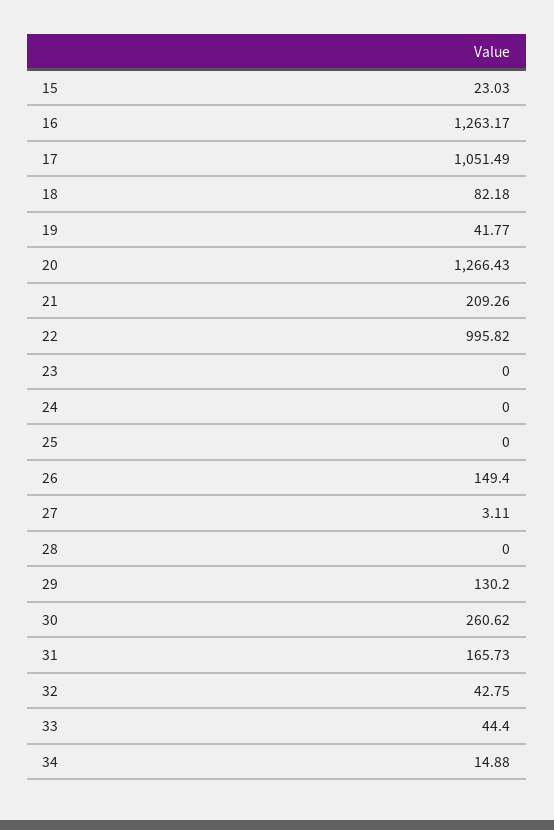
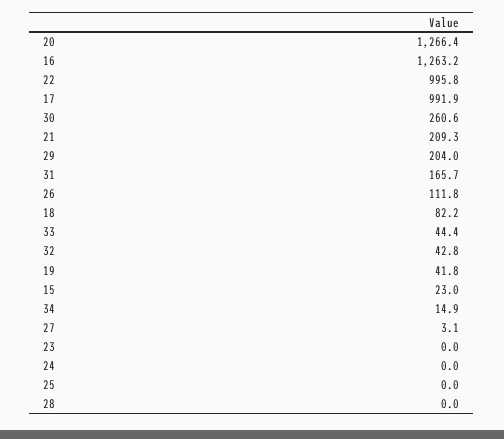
  {
    "15": 23.03,
    "16": 1263.17,
-   "17": 1051.49,
+   "17": 991.9,
    "18": 82.18,
    "19": 41.77,
    "20": 1266.43,
    "21": 209.26,
    "22": 995.82,
    "23": 0,
    "24": 0,
    "25": 0,
-   "26": 149.4,
+   "26": 111.8,
    "27": 3.11,
    "28": 0,
-   "29": 130.2,
+   "29": 204,
    "30": 260.62,
    "31": 165.73,
    "32": 42.75,
    "33": 44.4,
    "34": 14.88
  }

